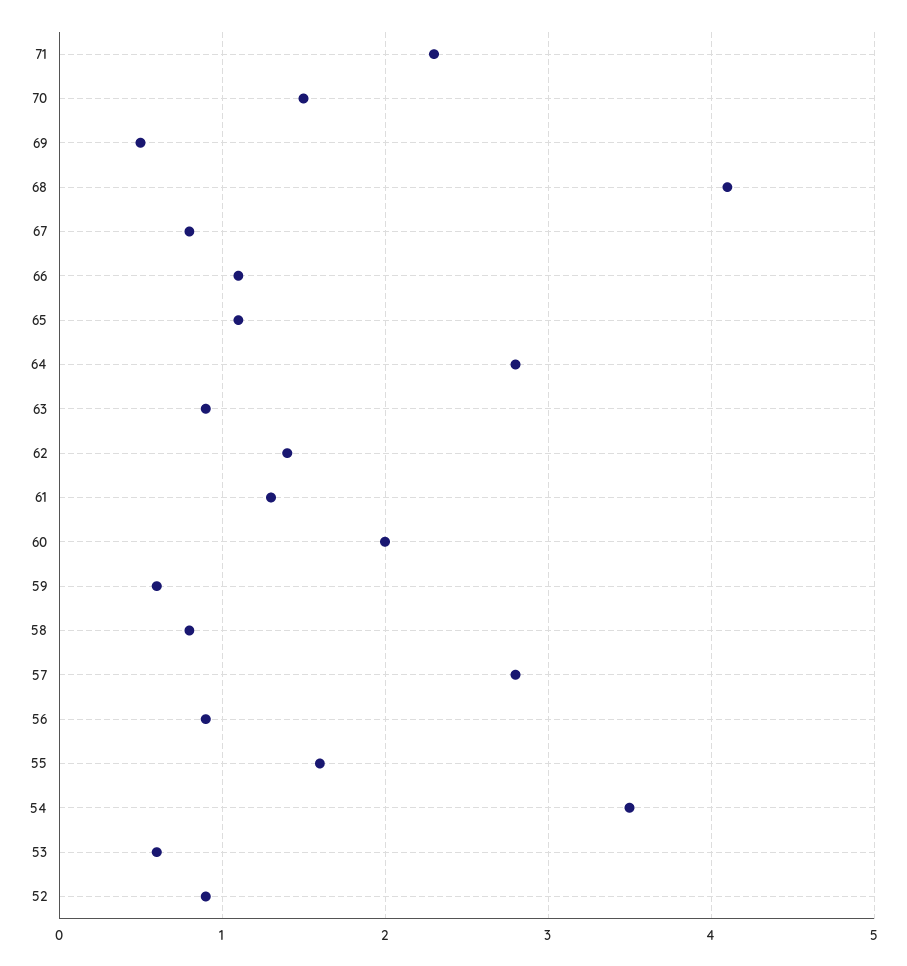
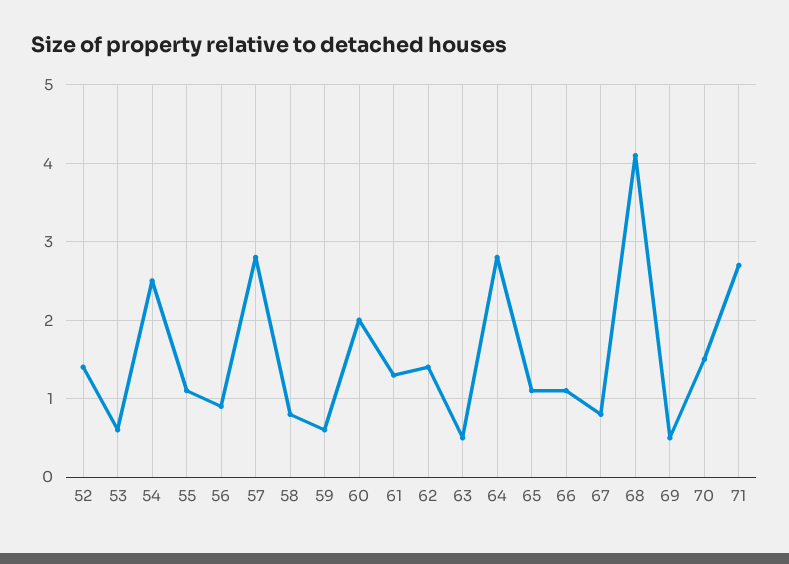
  {
-   "71": 2.3,
+   "71": 2.7,
    "70": 1.5,
    "69": 0.5,
    "68": 4.1,
    "67": 0.8,
    "66": 1.1,
    "65": 1.1,
    "64": 2.8,
-   "63": 0.9,
+   "63": 0.5,
    "62": 1.4,
    "61": 1.3,
    "60": 2,
    "59": 0.6,
    "58": 0.8,
    "57": 2.8,
    "56": 0.9,
-   "55": 1.6,
+   "55": 1.1,
-   "54": 3.5,
+   "54": 2.5,
    "53": 0.6,
-   "52": 0.9
+   "52": 1.4
  }

